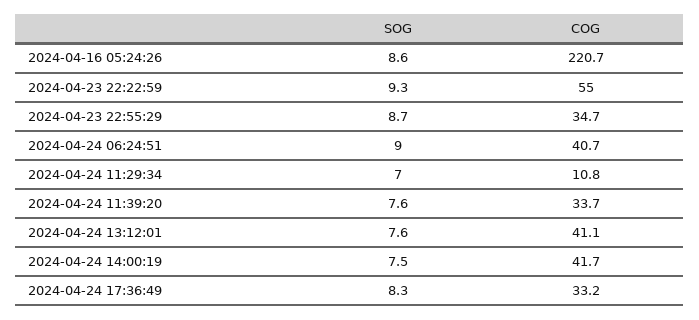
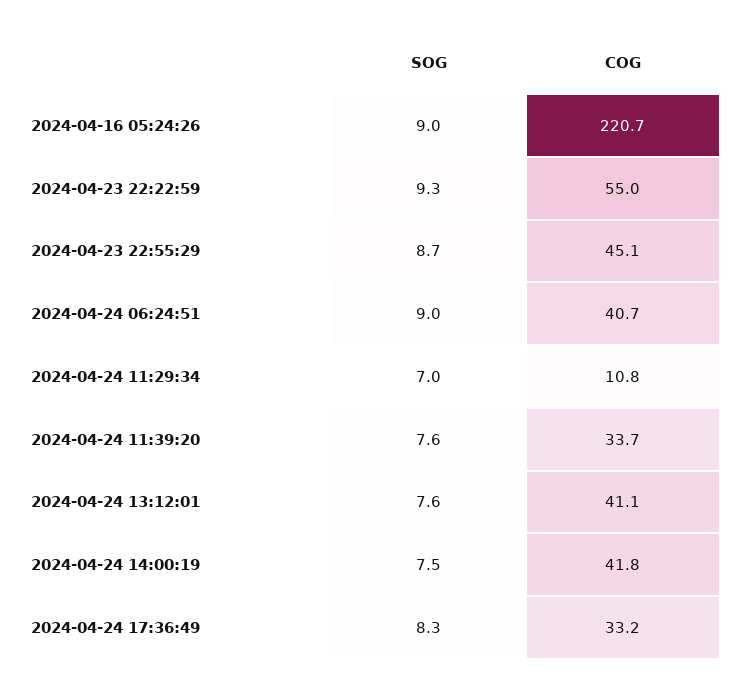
  {
    "SOG": {
-     "2024-04-16 05:24:26": 8.6,
+     "2024-04-16 05:24:26": 9,
      "2024-04-23 22:22:59": 9.3,
      "2024-04-23 22:55:29": 8.7,
      "2024-04-24 06:24:51": 9,
      "2024-04-24 11:29:34": 7,
      "2024-04-24 11:39:20": 7.6,
      "2024-04-24 13:12:01": 7.6,
      "2024-04-24 14:00:19": 7.5,
      "2024-04-24 17:36:49": 8.3
    },
    "COG": {
      "2024-04-16 05:24:26": 220.7,
      "2024-04-23 22:22:59": 55,
-     "2024-04-23 22:55:29": 34.7,
+     "2024-04-23 22:55:29": 45.1,
      "2024-04-24 06:24:51": 40.7,
      "2024-04-24 11:29:34": 10.8,
      "2024-04-24 11:39:20": 33.7,
      "2024-04-24 13:12:01": 41.1,
-     "2024-04-24 14:00:19": 41.7,
+     "2024-04-24 14:00:19": 41.8,
      "2024-04-24 17:36:49": 33.2
    }
  }

